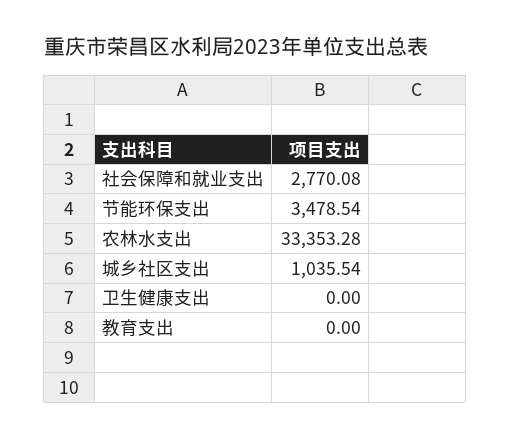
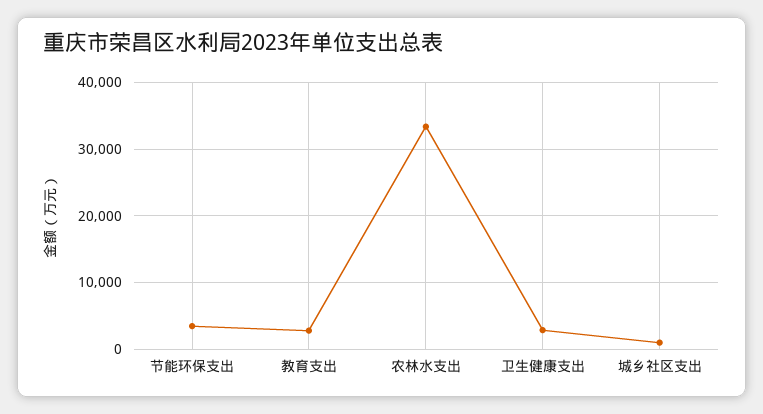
  {
-   "社会保障和就业支出": 2770.08,
    "节能环保支出": 3478.54,
    "农林水支出": 33353.28,
    "城乡社区支出": 1035.54,
-   "卫生健康支出": 0,
+   "卫生健康支出": 3000,
-   "教育支出": 0
+   "教育支出": 3000
  }

